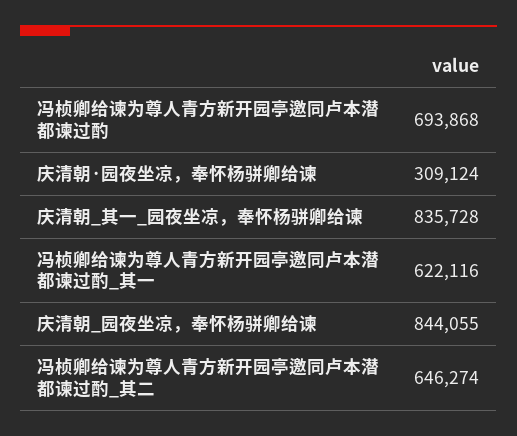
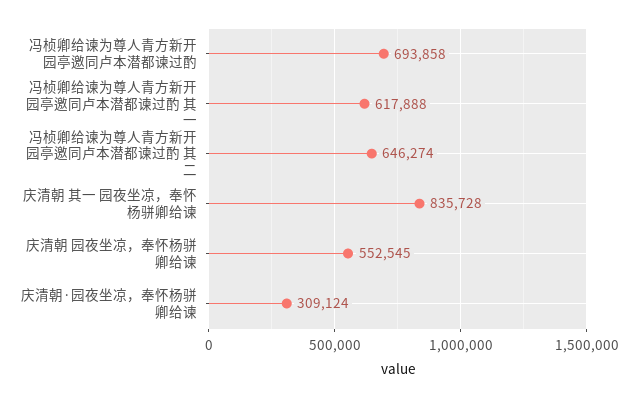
  {
-   "冯桢卿给谏为尊人青方新开园亭邀同卢本潜都谏过酌": 693868,
+   "冯桢卿给谏为尊人青方新开园亭邀同卢本潜都谏过酌": 693858,
    "庆清朝·园夜坐凉，奉怀杨骈卿给谏": 309124,
    "庆清朝_其一_园夜坐凉，奉怀杨骈卿给谏": 835728,
-   "冯桢卿给谏为尊人青方新开园亭邀同卢本潜都谏过酌_其一": 622116,
+   "冯桢卿给谏为尊人青方新开园亭邀同卢本潜都谏过酌_其一": 617888,
-   "庆清朝_园夜坐凉，奉怀杨骈卿给谏": 844055,
+   "庆清朝_园夜坐凉，奉怀杨骈卿给谏": 552545,
    "冯桢卿给谏为尊人青方新开园亭邀同卢本潜都谏过酌_其二": 646274
  }

